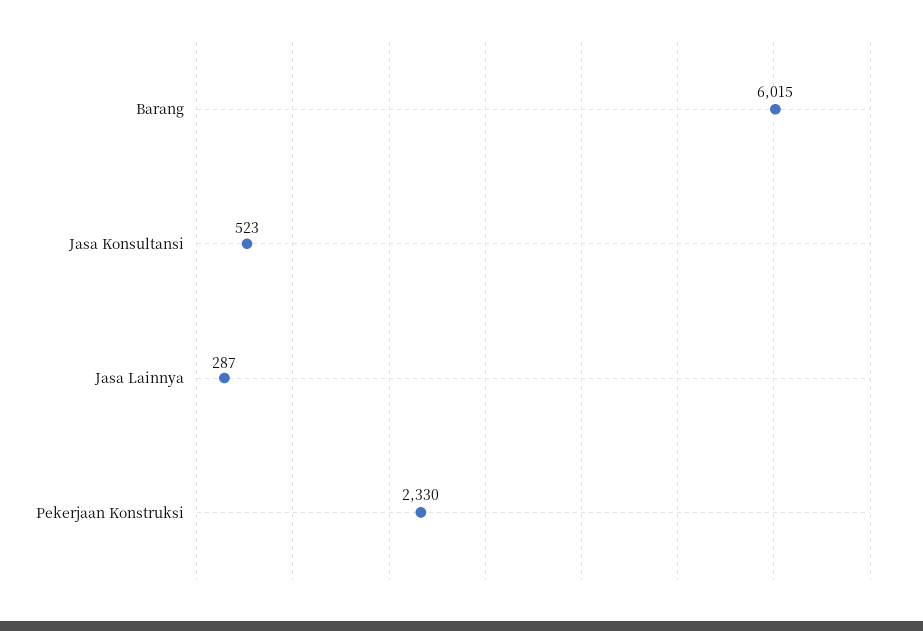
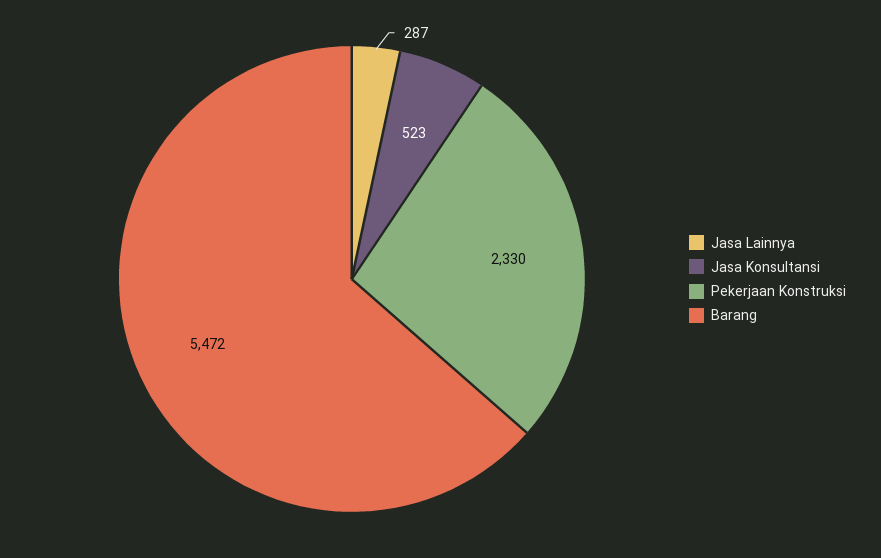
  {
-   "Barang": 6015,
+   "Barang": 5472,
    "Jasa Konsultansi": 523,
    "Jasa Lainnya": 287,
    "Pekerjaan Konstruksi": 2330
  }

